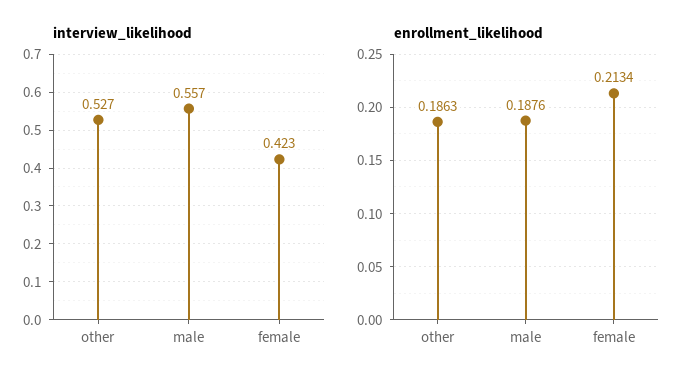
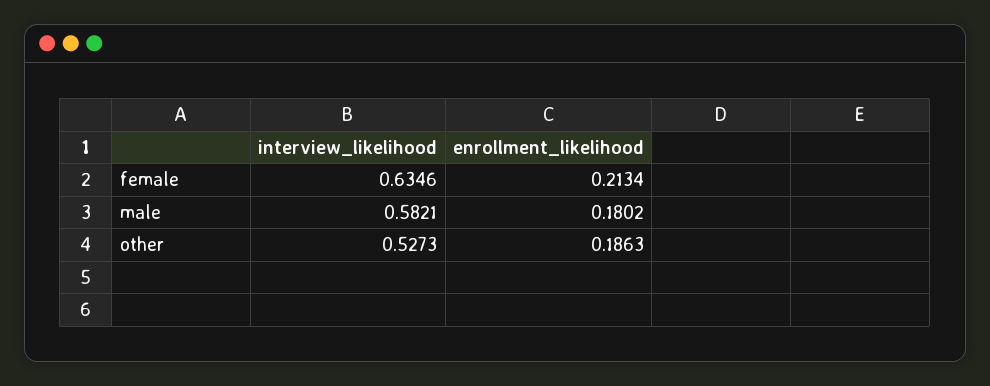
  {
    "interview_likelihood": {
      "other": 0.5273,
-     "male": 0.557,
+     "male": 0.5821,
-     "female": 0.423
+     "female": 0.6346
    },
    "enrollment_likelihood": {
      "other": 0.1863,
-     "male": 0.1876,
+     "male": 0.1802,
      "female": 0.2134
    }
  }

